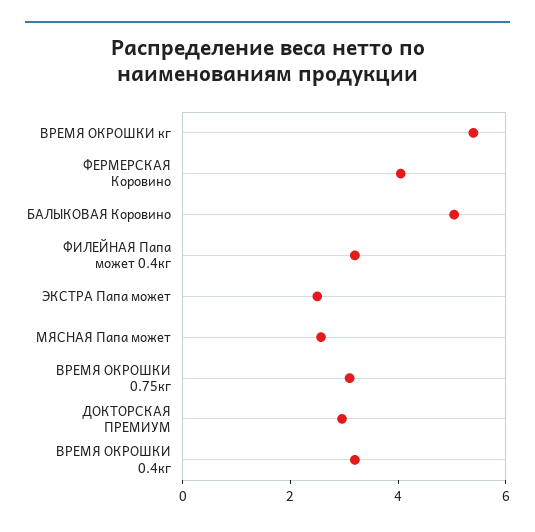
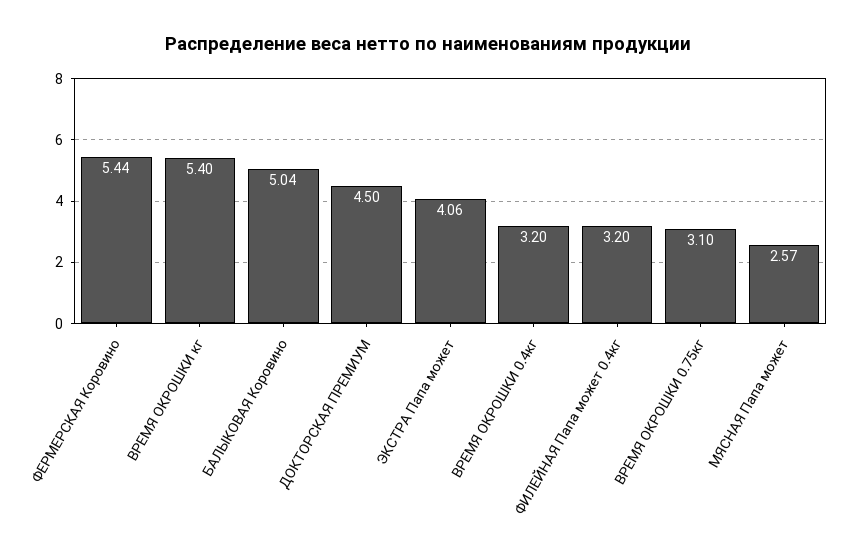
  {
    "ВРЕМЯ ОКРОШКИ кг": 5.4,
-   "ФЕРМЕРСКАЯ Коровино": 4,
+   "ФЕРМЕРСКАЯ Коровино": 5.44,
    "БАЛЫКОВАЯ Коровино": 5.04,
    "ФИЛЕЙНАЯ Папа может 0.4кг": 3.2,
-   "ЭКСТРА Папа может": 2.5,
+   "ЭКСТРА Папа может": 4.06,
    "МЯСНАЯ Папа может": 2.57,
    "ВРЕМЯ ОКРОШКИ 0.75кг": 3.1,
-   "ДОКТОРСКАЯ ПРЕМИУМ": 3,
+   "ДОКТОРСКАЯ ПРЕМИУМ": 4.5,
    "ВРЕМЯ ОКРОШКИ 0.4кг": 3.2
  }

